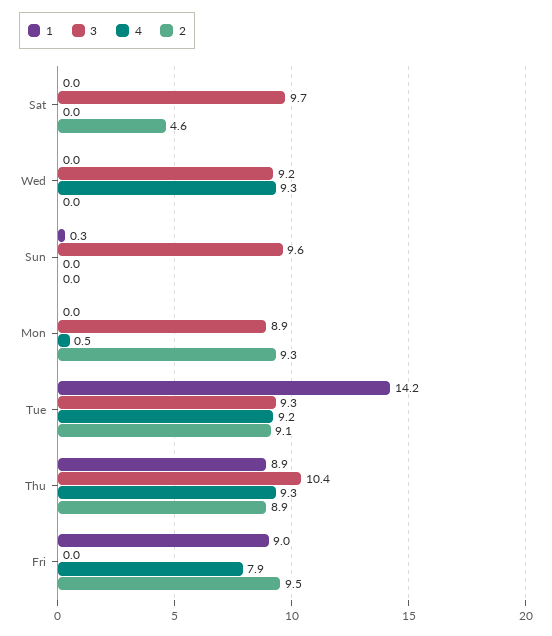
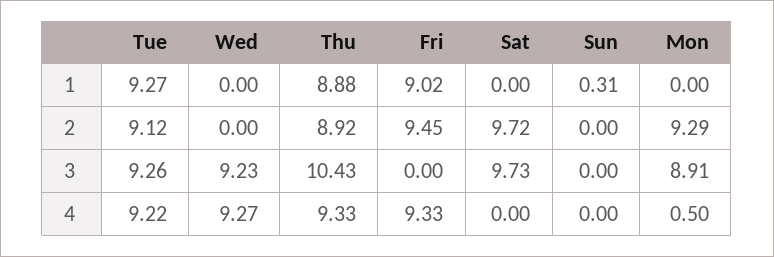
  {
    "1": {
      "Sat": 0,
      "Wed": 0,
      "Sun": 0.31,
      "Mon": 0,
-     "Tue": 14.2,
+     "Tue": 9.27,
      "Thu": 8.88,
      "Fri": 9.02
    },
    "3": {
      "Sat": 9.73,
      "Wed": 9.23,
-     "Sun": 9.6,
+     "Sun": 0,
      "Mon": 8.91,
      "Tue": 9.26,
      "Thu": 10.43,
      "Fri": 0
    },
    "4": {
      "Sat": 0,
      "Wed": 9.27,
      "Sun": 0,
      "Mon": 0.5,
      "Tue": 9.22,
      "Thu": 9.33,
-     "Fri": 7.9
+     "Fri": 9.33
    },
    "2": {
-     "Sat": 4.6,
+     "Sat": 9.72,
      "Wed": 0,
      "Sun": 0,
      "Mon": 9.29,
      "Tue": 9.12,
      "Thu": 8.92,
      "Fri": 9.45
    }
  }

